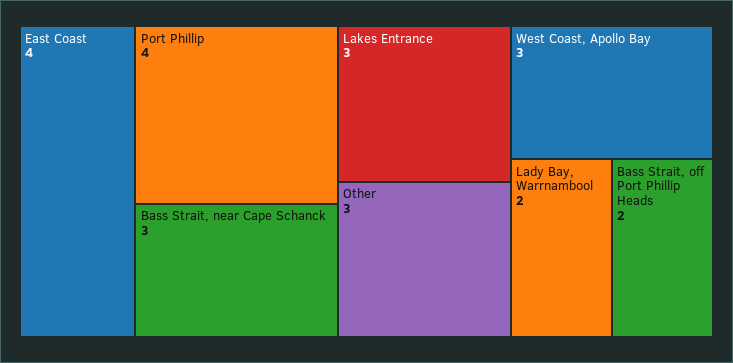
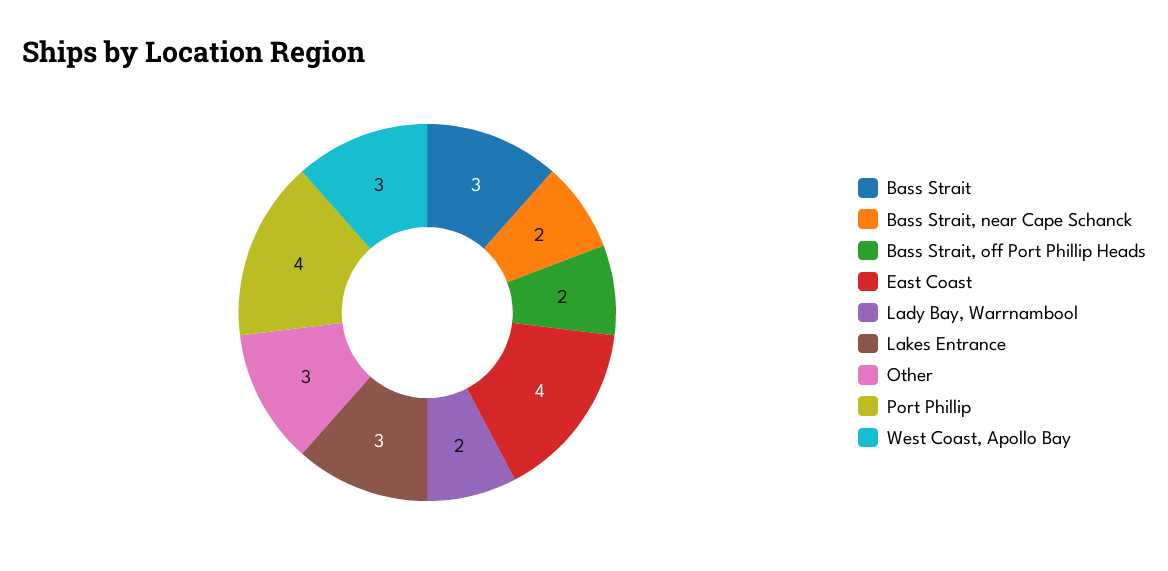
  {
    "East Coast": 4,
    "Port Phillip": 4,
-   "Bass Strait, near Cape Schanck": 3,
+   "Bass Strait, near Cape Schanck": 2,
    "Lakes Entrance": 3,
    "Other": 3,
    "West Coast, Apollo Bay": 3,
    "Lady Bay, Warrnambool": 2,
-   "Bass Strait, off Port Phillip Heads": 2
+   "Bass Strait, off Port Phillip Heads": 2,
+   "Bass Strait": 3
  }

